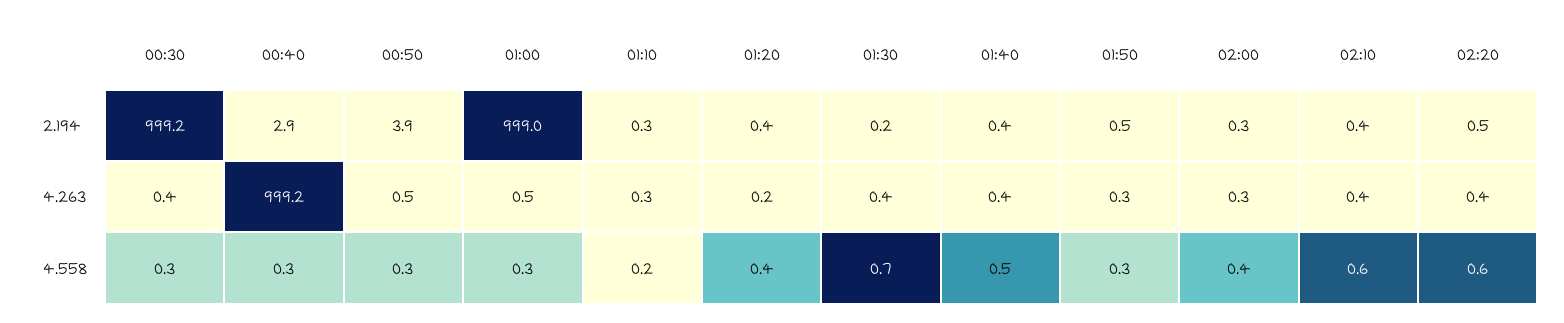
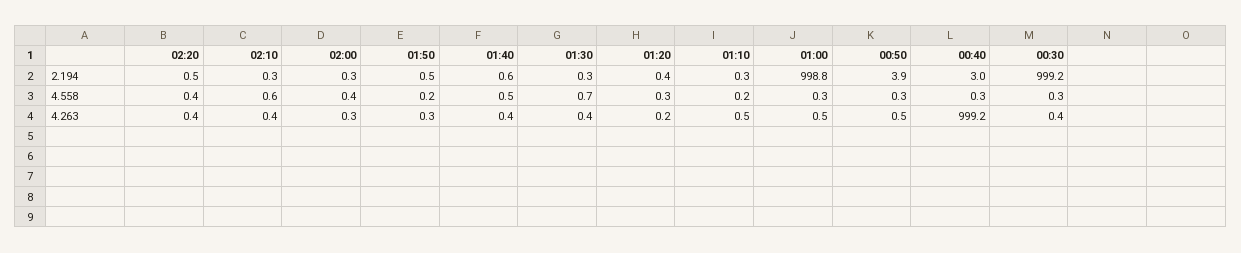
  {
    "00:30": {
      "2.194": 999.2,
      "4.263": 0.4,
      "4.558": 0.3
    },
    "00:40": {
-     "2.194": 2.9,
+     "2.194": 3,
      "4.263": 999.2,
      "4.558": 0.3
    },
    "00:50": {
      "2.194": 3.9,
      "4.263": 0.5,
      "4.558": 0.3
    },
    "01:00": {
-     "2.194": 999,
+     "2.194": 998.8,
      "4.263": 0.5,
      "4.558": 0.3
    },
    "01:10": {
      "2.194": 0.3,
-     "4.263": 0.3,
+     "4.263": 0.5,
      "4.558": 0.2
    },
    "01:20": {
      "2.194": 0.4,
      "4.263": 0.2,
-     "4.558": 0.4
+     "4.558": 0.3
    },
    "01:30": {
-     "2.194": 0.2,
+     "2.194": 0.3,
      "4.263": 0.4,
      "4.558": 0.7
    },
    "01:40": {
-     "2.194": 0.4,
+     "2.194": 0.6,
      "4.263": 0.4,
      "4.558": 0.5
    },
    "01:50": {
      "2.194": 0.5,
      "4.263": 0.3,
-     "4.558": 0.3
+     "4.558": 0.2
    },
    "02:00": {
      "2.194": 0.3,
      "4.263": 0.3,
      "4.558": 0.4
    },
    "02:10": {
-     "2.194": 0.4,
+     "2.194": 0.3,
      "4.263": 0.4,
      "4.558": 0.6
    },
    "02:20": {
      "2.194": 0.5,
      "4.263": 0.4,
-     "4.558": 0.6
+     "4.558": 0.4
    }
  }

